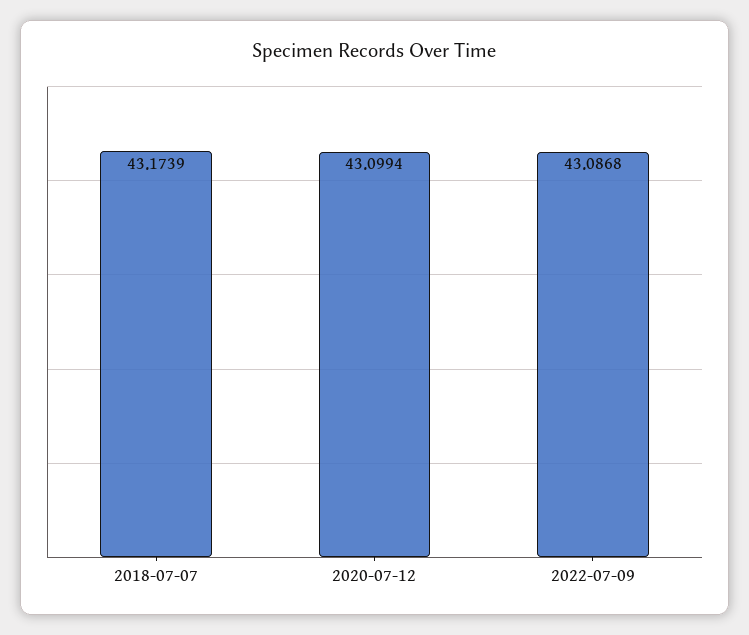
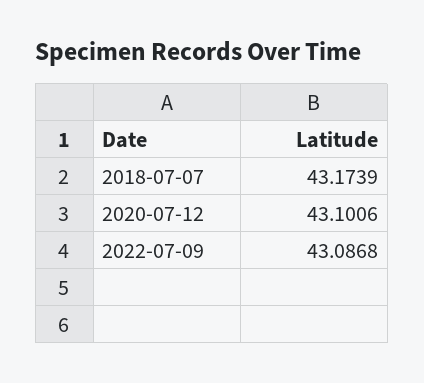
  {
    "2018-07-07": 43.1739,
-   "2020-07-12": 43.0994,
+   "2020-07-12": 43.1006,
    "2022-07-09": 43.0868
  }

